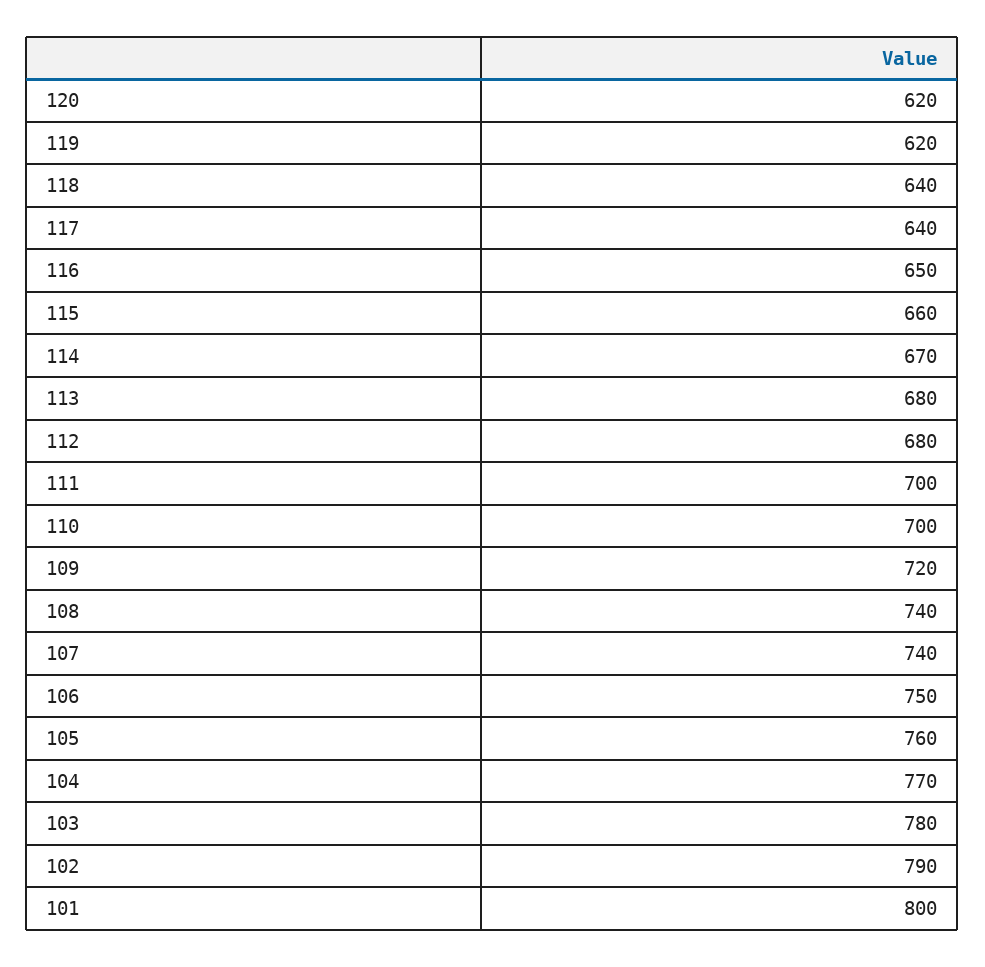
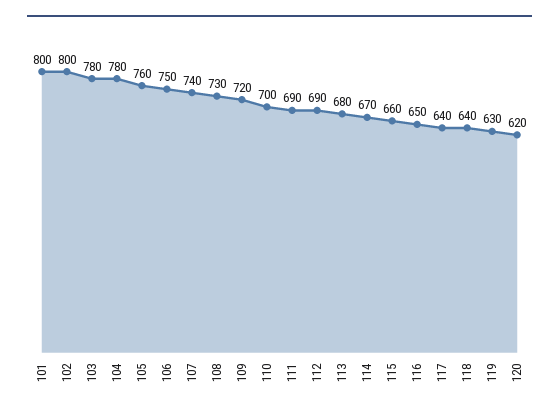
  {
    "120": 620,
-   "119": 620,
+   "119": 630,
    "118": 640,
    "117": 640,
    "116": 650,
    "115": 660,
    "114": 670,
    "113": 680,
-   "112": 680,
+   "112": 690,
-   "111": 700,
+   "111": 690,
    "110": 700,
    "109": 720,
-   "108": 740,
+   "108": 730,
    "107": 740,
    "106": 750,
    "105": 760,
-   "104": 770,
+   "104": 780,
    "103": 780,
-   "102": 790,
+   "102": 800,
    "101": 800
  }

